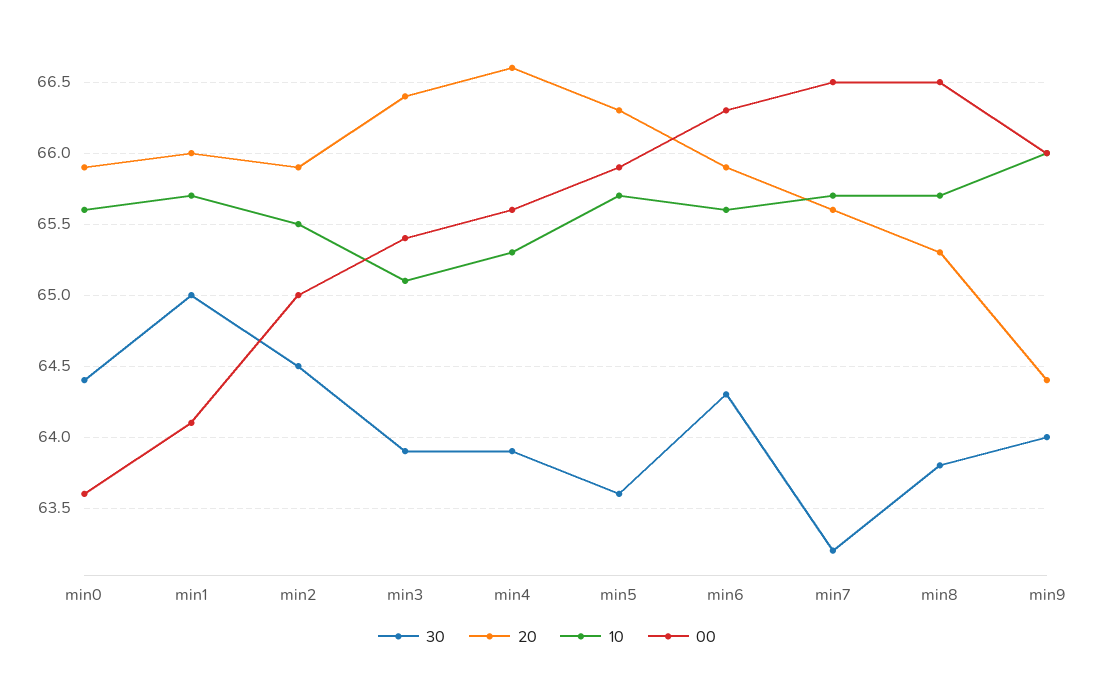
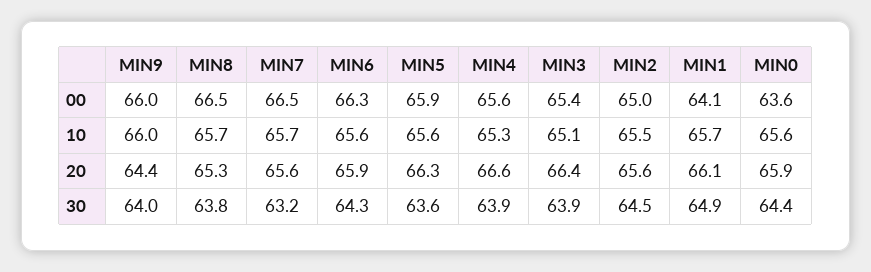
  {
    "30": {
      "min0": 64.4,
-     "min1": 65,
+     "min1": 64.9,
      "min2": 64.5,
      "min3": 63.9,
      "min4": 63.9,
      "min5": 63.6,
      "min6": 64.3,
      "min7": 63.2,
      "min8": 63.8,
      "min9": 64
    },
    "20": {
      "min0": 65.9,
-     "min1": 66,
+     "min1": 66.1,
-     "min2": 65.9,
+     "min2": 65.6,
      "min3": 66.4,
      "min4": 66.6,
      "min5": 66.3,
      "min6": 65.9,
      "min7": 65.6,
      "min8": 65.3,
      "min9": 64.4
    },
    "10": {
      "min0": 65.6,
      "min1": 65.7,
      "min2": 65.5,
      "min3": 65.1,
      "min4": 65.3,
-     "min5": 65.7,
+     "min5": 65.6,
      "min6": 65.6,
      "min7": 65.7,
      "min8": 65.7,
      "min9": 66
    },
    "00": {
      "min0": 63.6,
      "min1": 64.1,
      "min2": 65,
      "min3": 65.4,
      "min4": 65.6,
      "min5": 65.9,
      "min6": 66.3,
      "min7": 66.5,
      "min8": 66.5,
      "min9": 66
    }
  }

